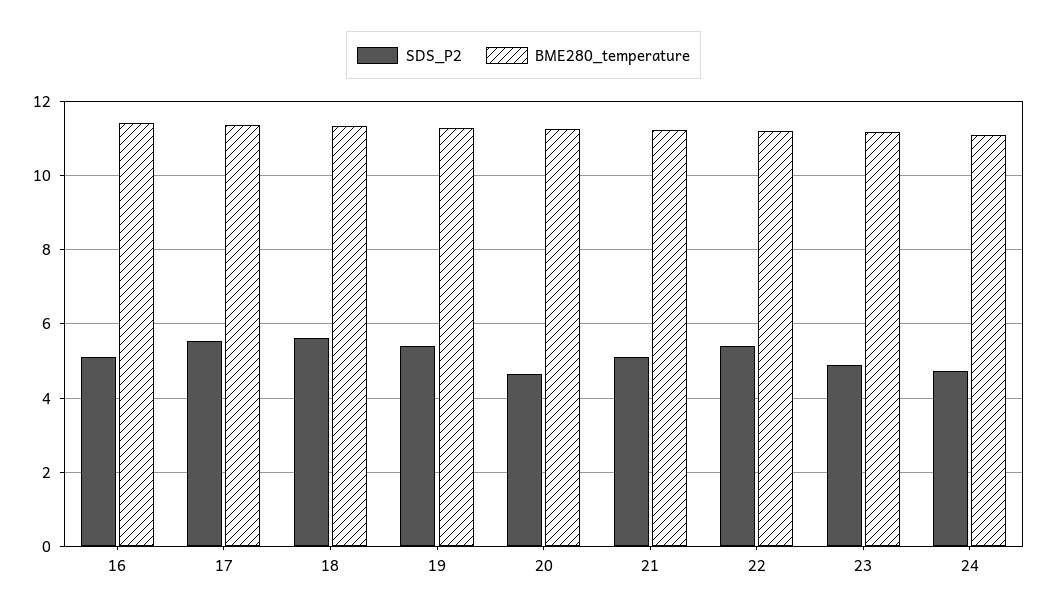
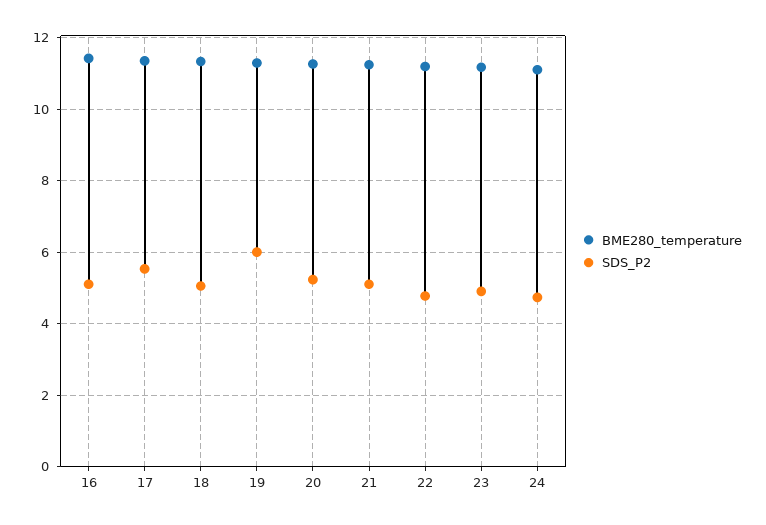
  {
    "SDS_P2": {
      "16": 5.2,
      "17": 5.6,
-     "18": 5.6,
+     "18": 5,
-     "19": 5.4,
+     "19": 6,
-     "20": 4.6,
+     "20": 5.2,
      "21": 5.2,
-     "22": 5.4,
+     "22": 4.8,
      "23": 5,
      "24": 4.8
    },
    "BME280_temperature": {
      "16": 11.4,
      "17": 11.4,
      "18": 11.4,
      "19": 11.2,
      "20": 11.2,
      "21": 11.2,
      "22": 11.2,
      "23": 11.2,
      "24": 11.2
    }
  }

